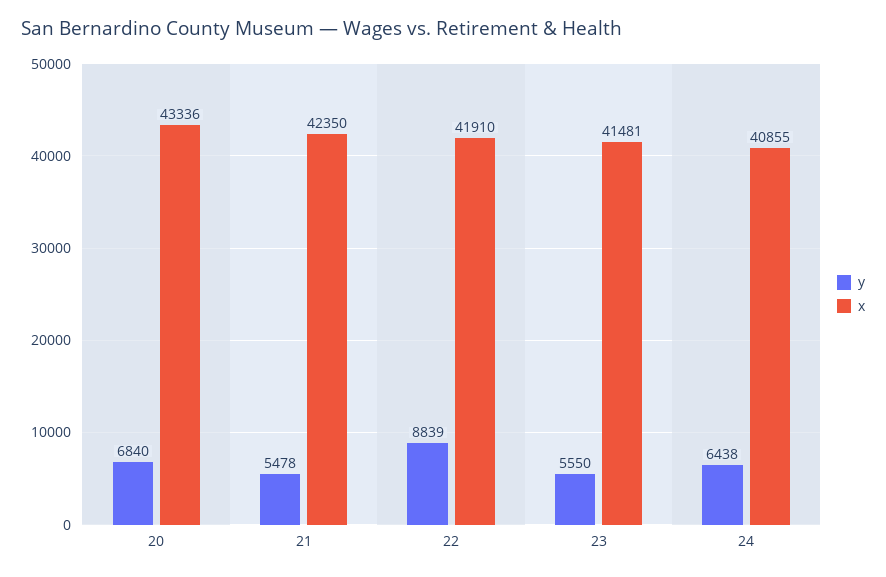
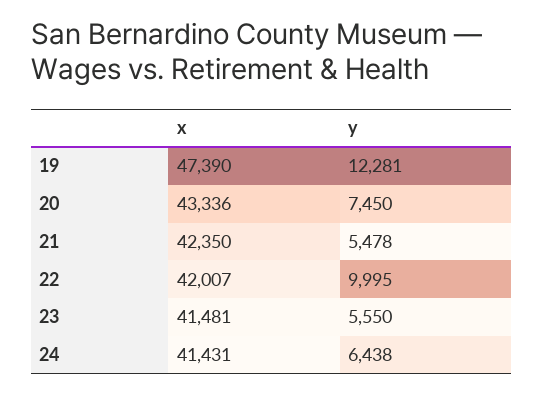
  {
    "y": {
-     "20": 6840,
+     "20": 7450,
      "21": 5478,
-     "22": 8839,
+     "22": 9995,
      "23": 5550,
-     "24": 6438
+     "24": 6438,
+     "19": 12281
    },
    "x": {
      "20": 43336,
      "21": 42350,
-     "22": 41910,
+     "22": 42007,
      "23": 41481,
-     "24": 40855
+     "24": 41431,
+     "19": 47390
    }
  }

